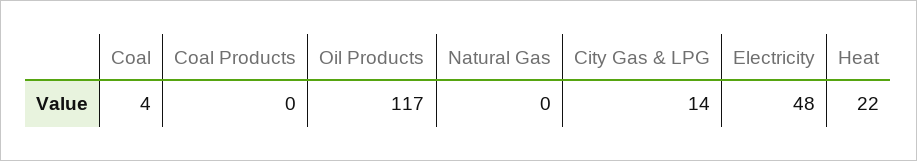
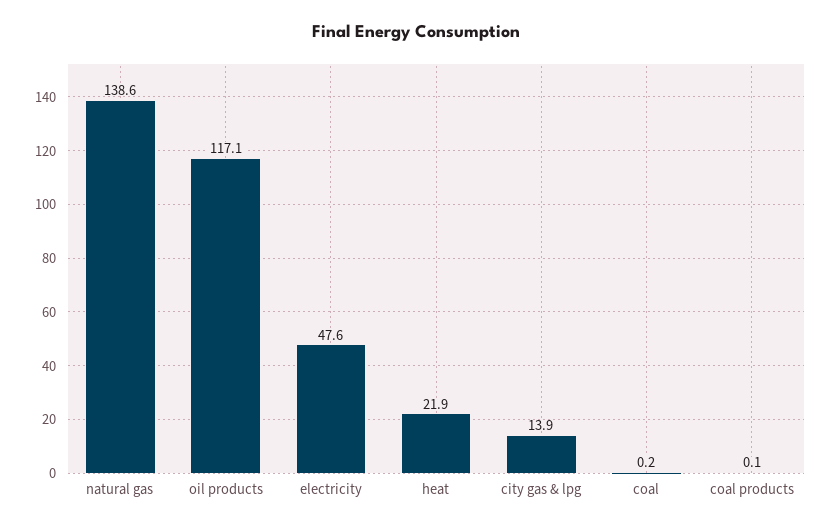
  {
-   "Coal": 4,
+   "Coal": 0.2,
    "Coal Products": 0.1,
    "Oil Products": 117.1,
-   "Natural Gas": 0,
+   "Natural Gas": 138.6,
    "City Gas & LPG": 13.9,
    "Electricity": 47.6,
    "Heat": 21.9
  }

